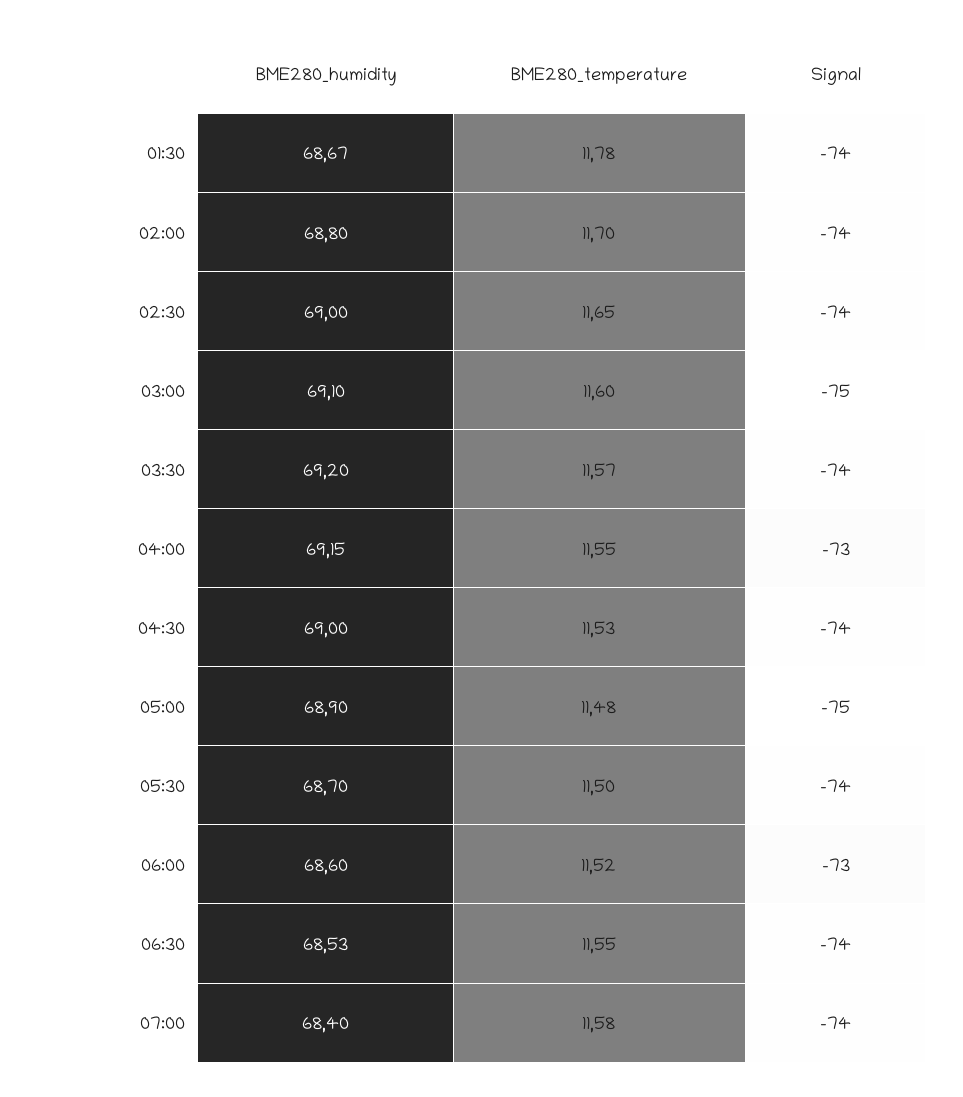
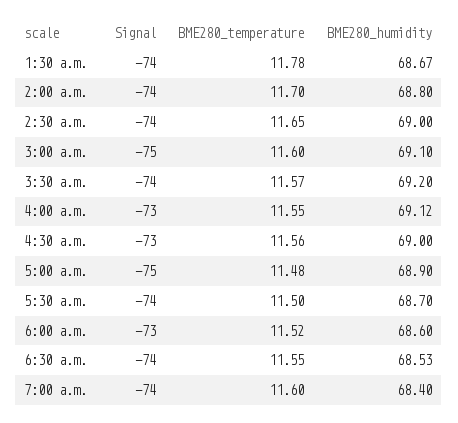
  {
    "BME280_humidity": {
      "01:30": 68.67,
      "02:00": 68.8,
      "02:30": 69,
      "03:00": 69.1,
      "03:30": 69.2,
-     "04:00": 69.15,
+     "04:00": 69.12,
      "04:30": 69,
      "05:00": 68.9,
      "05:30": 68.7,
      "06:00": 68.6,
      "06:30": 68.53,
      "07:00": 68.4
    },
    "BME280_temperature": {
      "01:30": 11.78,
      "02:00": 11.7,
      "02:30": 11.65,
      "03:00": 11.6,
      "03:30": 11.57,
      "04:00": 11.55,
-     "04:30": 11.53,
+     "04:30": 11.56,
      "05:00": 11.48,
      "05:30": 11.5,
      "06:00": 11.52,
      "06:30": 11.55,
-     "07:00": 11.58
+     "07:00": 11.6
    },
    "Signal": {
      "01:30": -74,
      "02:00": -74,
      "02:30": -74,
      "03:00": -75,
      "03:30": -74,
      "04:00": -73,
-     "04:30": -74,
+     "04:30": -73,
      "05:00": -75,
      "05:30": -74,
      "06:00": -73,
      "06:30": -74,
      "07:00": -74
    }
  }

